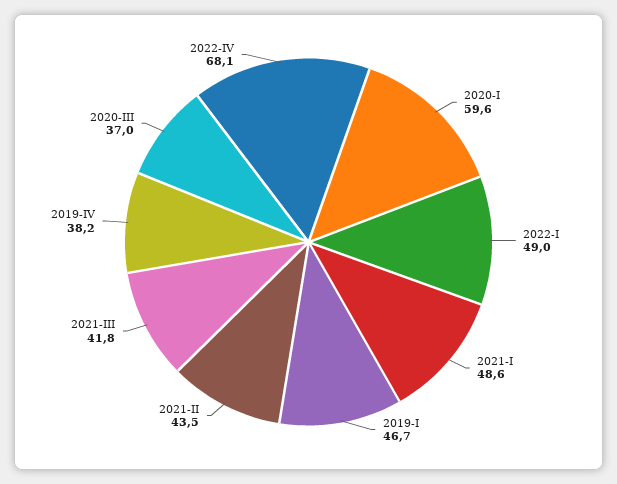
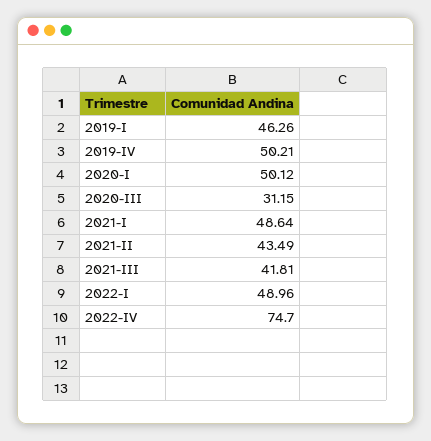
  {
-   "2020-I": 59.6,
+   "2020-I": 50.12,
    "2022-I": 48.96,
    "2021-I": 48.64,
-   "2019-I": 46.7,
+   "2019-I": 46.26,
    "2021-II": 43.49,
    "2021-III": 41.81,
-   "2019-IV": 38.2,
+   "2019-IV": 50.21,
-   "2020-III": 37,
+   "2020-III": 31.15,
-   "2022-IV": 68.1
+   "2022-IV": 74.7
  }

